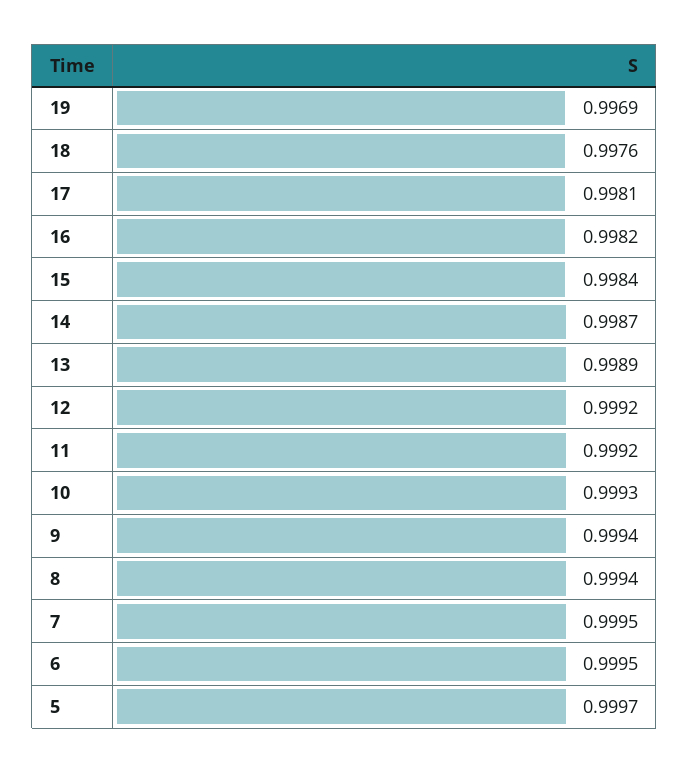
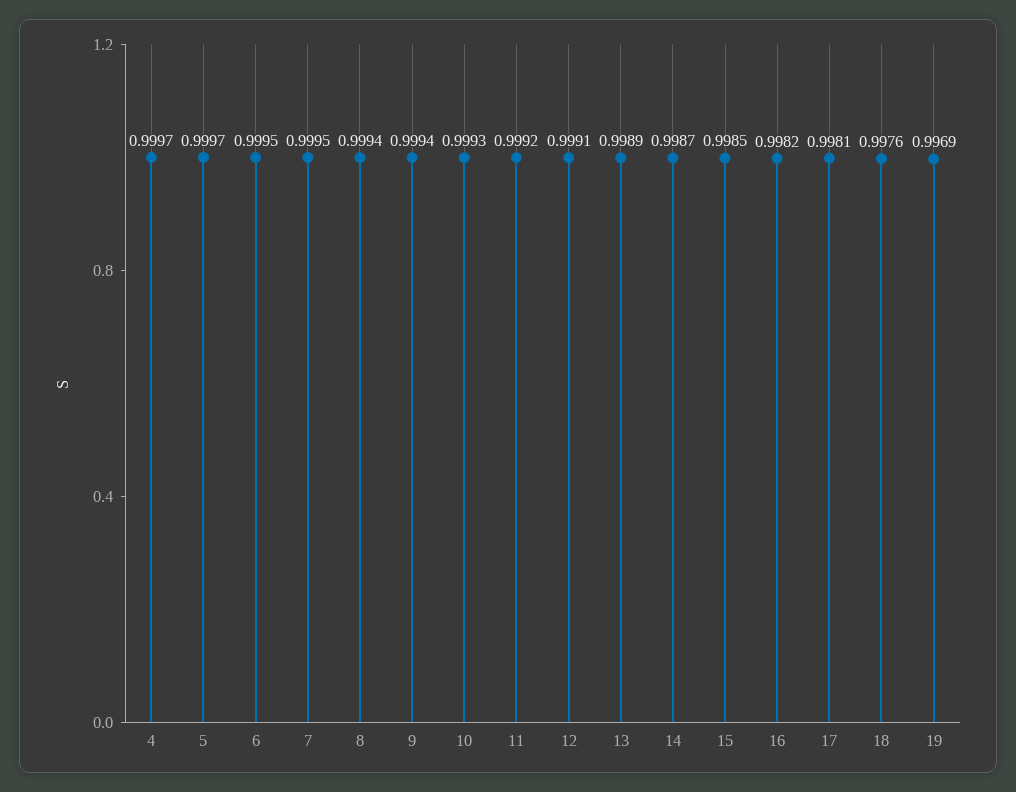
  {
    "19": 0.9969,
    "18": 0.9976,
    "17": 0.9981,
    "16": 0.9982,
-   "15": 0.9984,
+   "15": 0.9985,
    "14": 0.9987,
    "13": 0.9989,
-   "12": 0.9992,
+   "12": 0.9991,
    "11": 0.9992,
    "10": 0.9993,
    "9": 0.9994,
    "8": 0.9994,
    "7": 0.9995,
    "6": 0.9995,
-   "5": 0.9997
+   "5": 0.9997,
+   "4": 0.9997
  }

